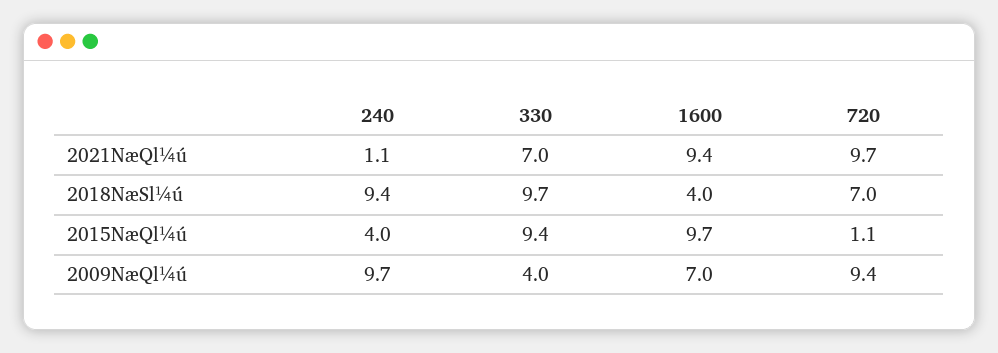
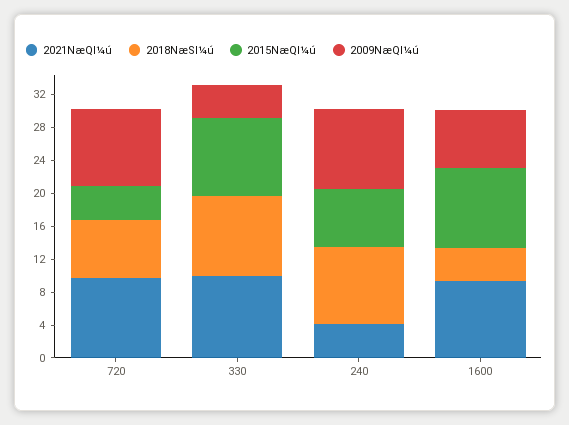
  {
    "2021NæQl¼ú": {
-     "240": 1.1,
+     "240": 4,
-     "330": 7,
+     "330": 10,
      "1600": 9.4,
      "720": 9.7
    },
    "2018NæSl¼ú": {
      "240": 9.4,
      "330": 9.7,
      "1600": 4,
      "720": 7
    },
    "2015NæQl¼ú": {
-     "240": 4,
+     "240": 7,
      "330": 9.4,
      "1600": 9.7,
-     "720": 1.1
+     "720": 4
    },
    "2009NæQl¼ú": {
      "240": 9.7,
      "330": 4,
      "1600": 7,
      "720": 9.4
    }
  }

